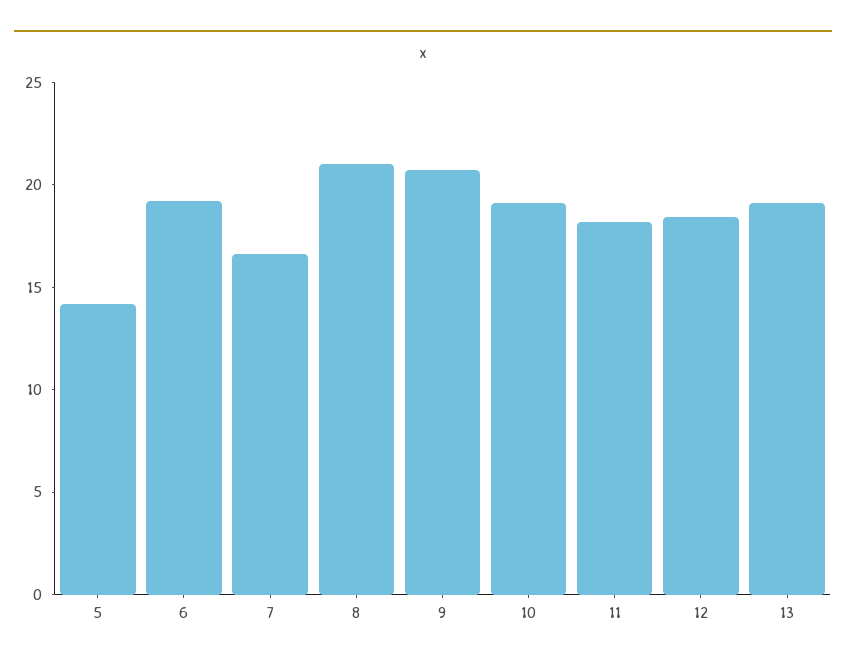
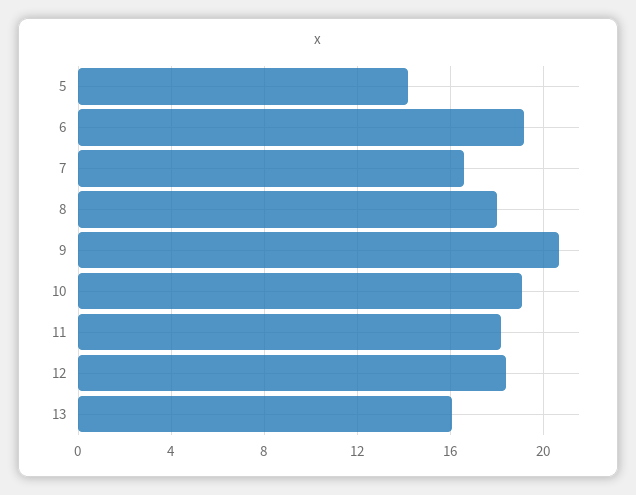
  {
    "5": 14,
    "6": 19,
    "7": 16.5,
-   "8": 21,
+   "8": 18,
    "9": 20.5,
    "10": 19,
    "11": 18,
    "12": 18.5,
-   "13": 19
+   "13": 16
  }

